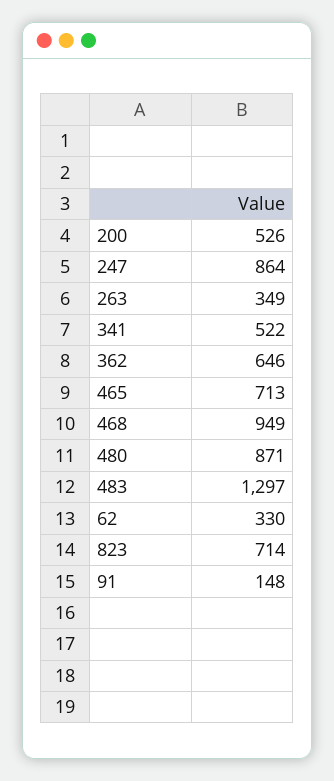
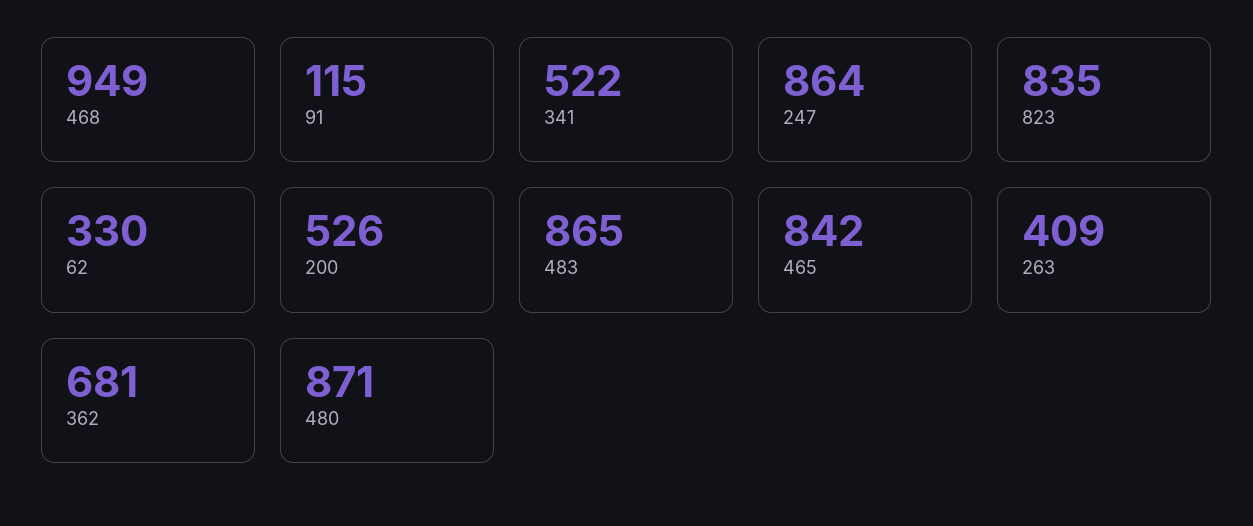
  {
    "200": 526,
    "247": 864,
-   "263": 349,
+   "263": 409,
    "341": 522,
-   "362": 646,
+   "362": 681,
-   "465": 713,
+   "465": 842,
    "468": 949,
    "480": 871,
-   "483": 1297,
+   "483": 865,
    "62": 330,
-   "823": 714,
+   "823": 835,
-   "91": 148
+   "91": 115
  }

